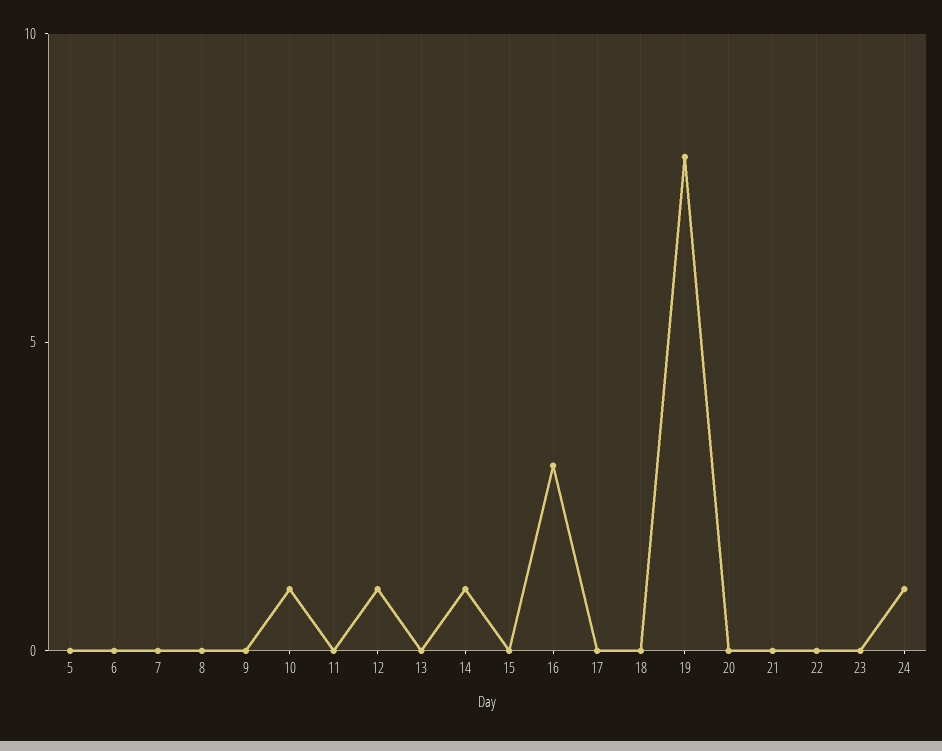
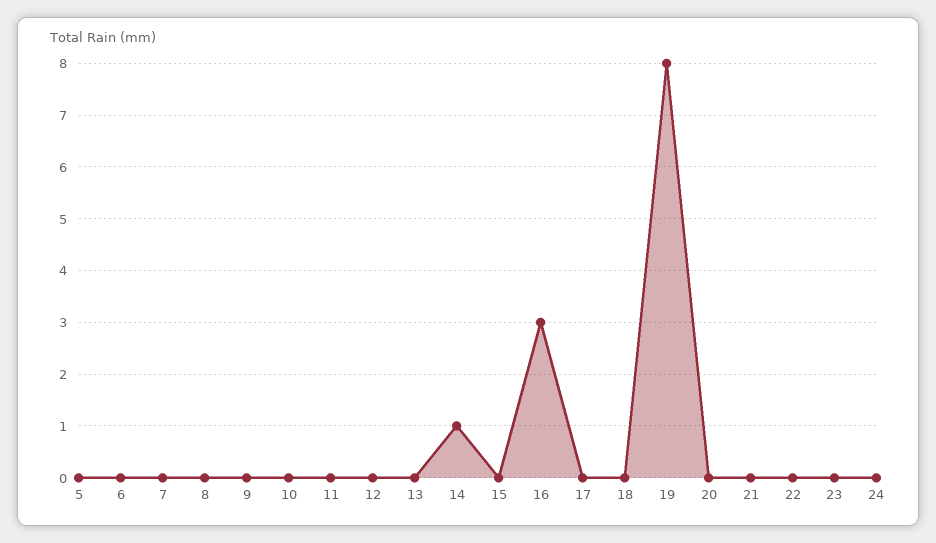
  {
    "5": 0,
    "6": 0,
    "7": 0,
    "8": 0,
    "9": 0,
-   "10": 1,
+   "10": 0,
    "11": 0,
-   "12": 1,
+   "12": 0,
    "13": 0,
    "14": 1,
    "15": 0,
    "16": 3,
    "17": 0,
    "18": 0,
    "19": 8,
    "20": 0,
    "21": 0,
    "22": 0,
    "23": 0,
-   "24": 1
+   "24": 0
  }

